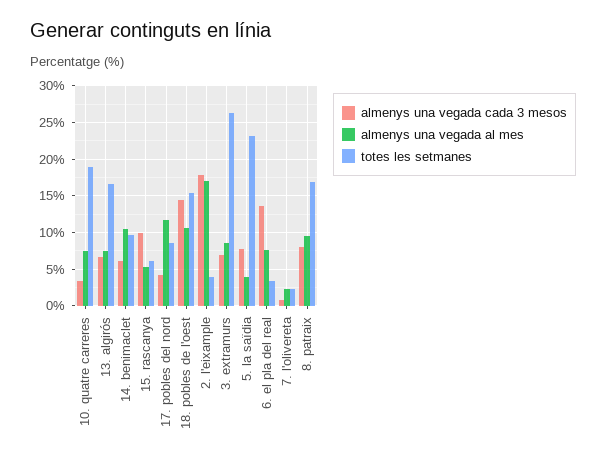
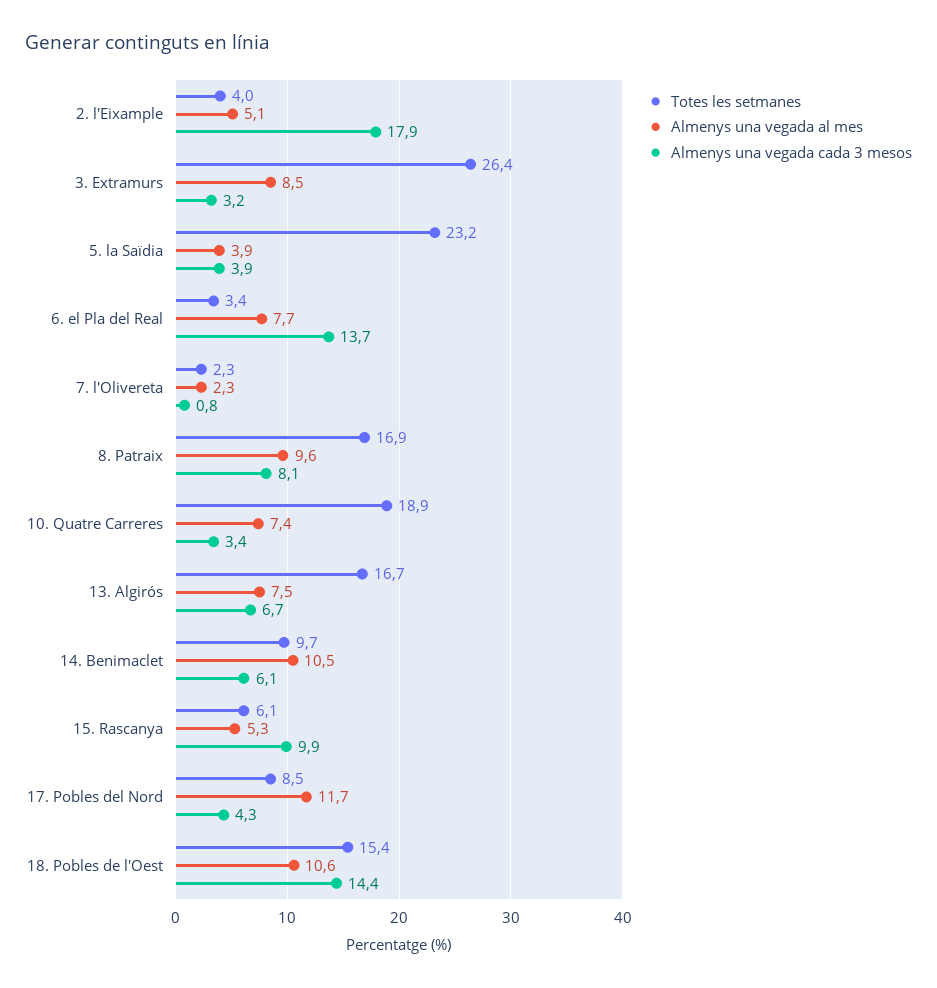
  {
    "almenys una vegada cada 3 mesos": {
      "10. quatre carreres": 3.4,
      "13. algirós": 6.7,
      "14. benimaclet": 6.1,
      "15. rascanya": 9.9,
      "17. pobles del nord": 4.3,
      "18. pobles de l'oest": 14.4,
      "2. l'eixample": 17.9,
-     "3. extramurs": 7,
+     "3. extramurs": 3.2,
-     "5. la saïdia": 8,
+     "5. la saïdia": 3.9,
      "6. el pla del real": 13.7,
      "7. l'olivereta": 0.8,
      "8. patraix": 8.1
    },
    "almenys una vegada al mes": {
      "10. quatre carreres": 7.4,
      "13. algirós": 7.5,
      "14. benimaclet": 10.5,
      "15. rascanya": 5.3,
      "17. pobles del nord": 11.7,
      "18. pobles de l'oest": 10.6,
-     "2. l'eixample": 17,
+     "2. l'eixample": 5.1,
      "3. extramurs": 8.5,
      "5. la saïdia": 3.9,
      "6. el pla del real": 7.7,
      "7. l'olivereta": 2.3,
      "8. patraix": 9.6
    },
    "totes les setmanes": {
      "10. quatre carreres": 18.9,
      "13. algirós": 16.7,
      "14. benimaclet": 9.7,
      "15. rascanya": 6.1,
      "17. pobles del nord": 8.5,
      "18. pobles de l'oest": 15.4,
      "2. l'eixample": 4,
      "3. extramurs": 26.4,
      "5. la saïdia": 23.2,
      "6. el pla del real": 3.4,
      "7. l'olivereta": 2.3,
      "8. patraix": 16.9
    }
  }

